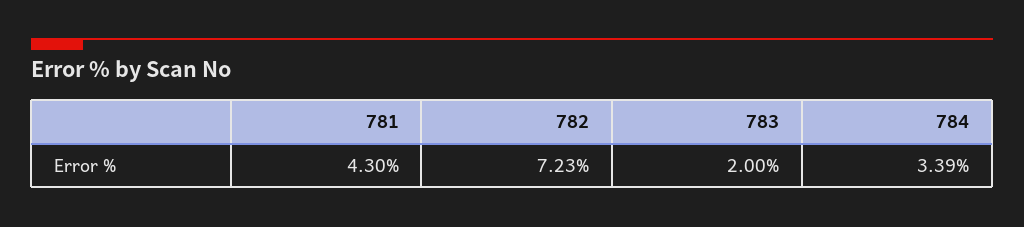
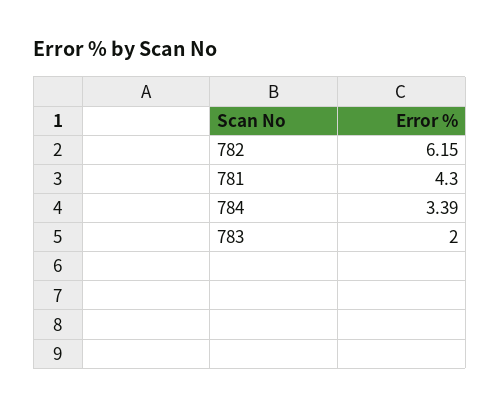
  {
    "781": 4.3,
-   "782": 7.23,
+   "782": 6.15,
    "783": 2,
    "784": 3.39
  }

